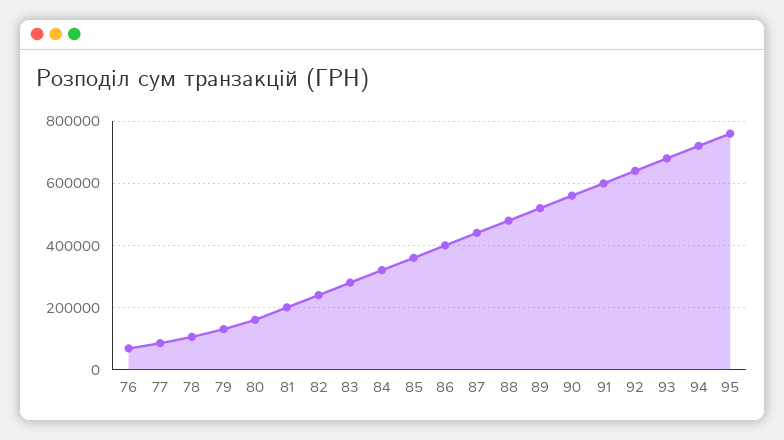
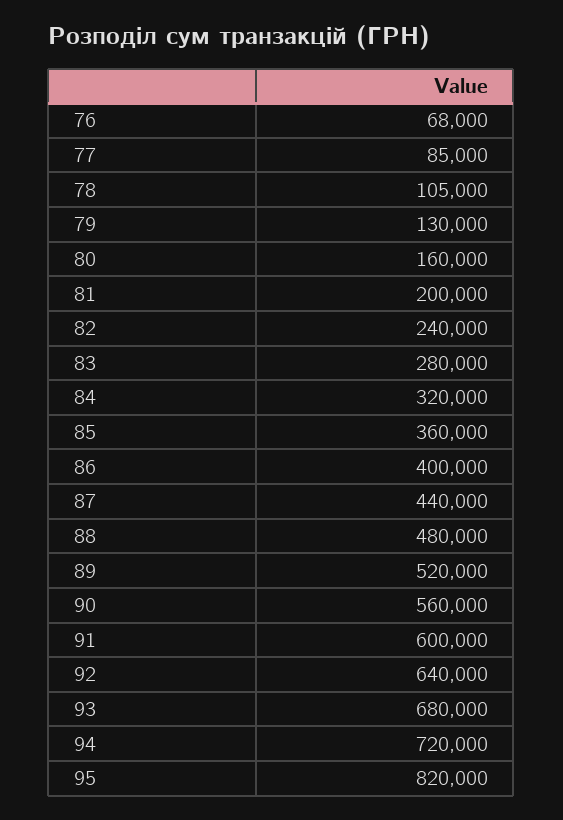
  {
    "76": 68000,
    "77": 85000,
    "78": 105000,
    "79": 130000,
    "80": 160000,
    "81": 200000,
    "82": 240000,
    "83": 280000,
    "84": 320000,
    "85": 360000,
    "86": 400000,
    "87": 440000,
    "88": 480000,
    "89": 520000,
    "90": 560000,
    "91": 600000,
    "92": 640000,
    "93": 680000,
    "94": 720000,
-   "95": 760000
+   "95": 820000
  }

